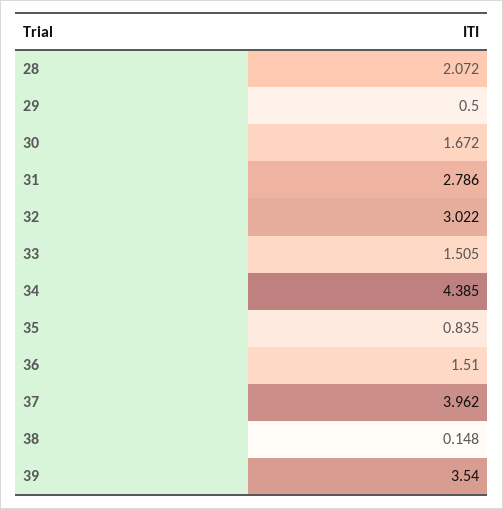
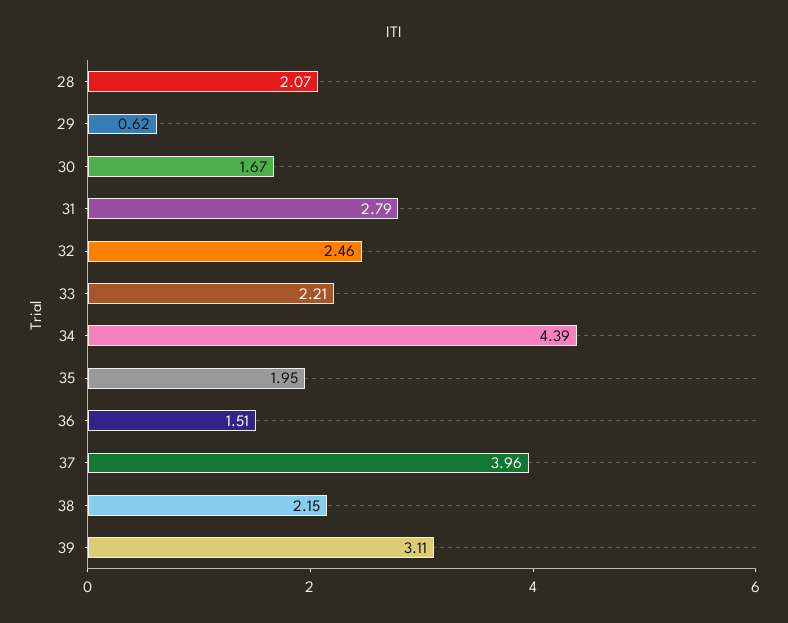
  {
    "28": 2.072,
-   "29": 0.5,
+   "29": 0.62,
    "30": 1.672,
    "31": 2.786,
-   "32": 3.022,
+   "32": 2.46,
-   "33": 1.505,
+   "33": 2.21,
    "34": 4.385,
-   "35": 0.835,
+   "35": 1.95,
    "36": 1.51,
    "37": 3.962,
-   "38": 0.148,
+   "38": 2.15,
-   "39": 3.54
+   "39": 3.11
  }

